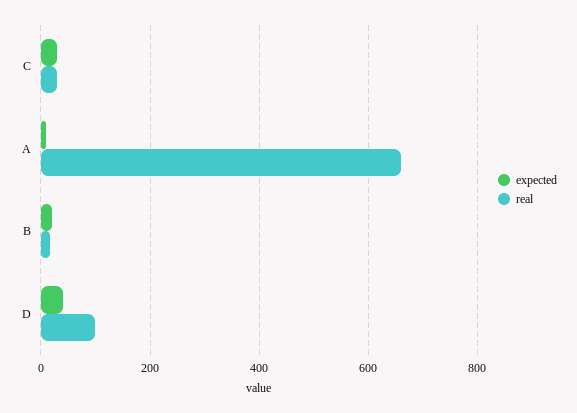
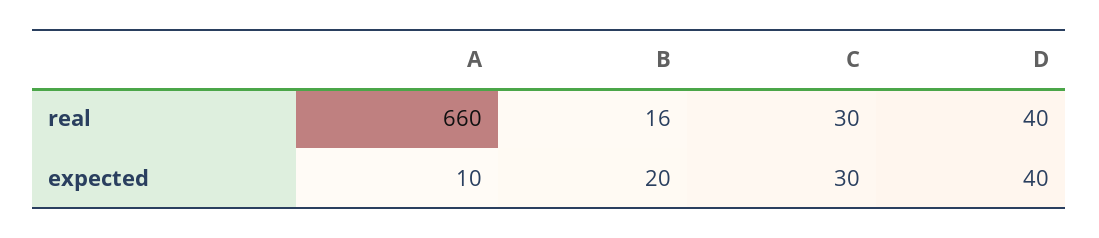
  {
    "expected": {
      "C": 30,
      "A": 10,
      "B": 20,
      "D": 40
    },
    "real": {
      "C": 30,
      "A": 660,
      "B": 16,
-     "D": 100
+     "D": 40
    }
  }

